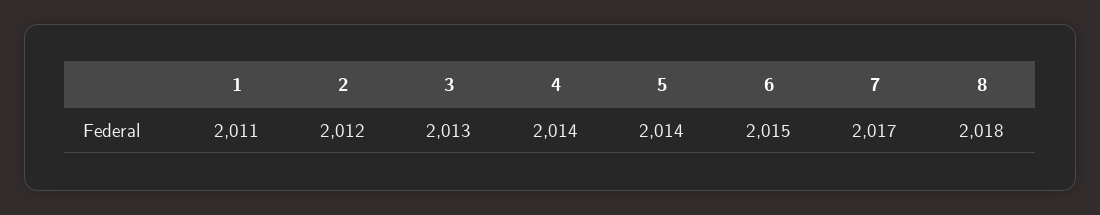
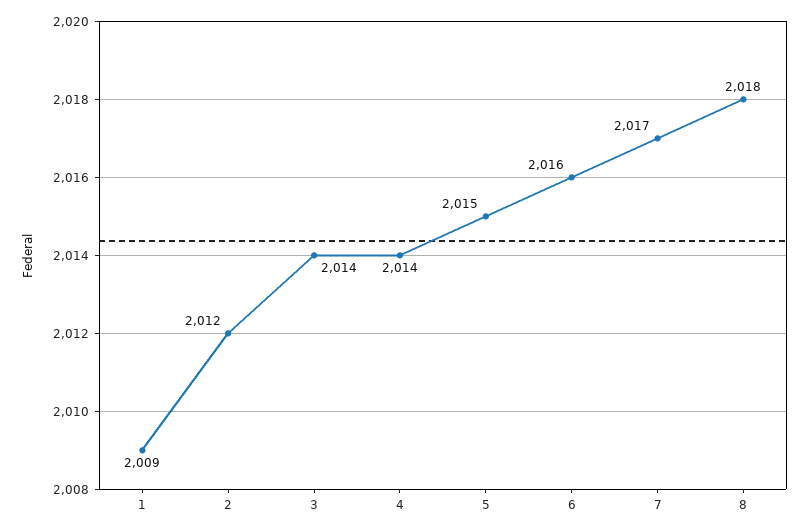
  {
-   "1": 2011,
+   "1": 2009,
    "2": 2012,
-   "3": 2013,
+   "3": 2014,
    "4": 2014,
-   "5": 2014,
+   "5": 2015,
-   "6": 2015,
+   "6": 2016,
    "7": 2017,
    "8": 2018
  }

